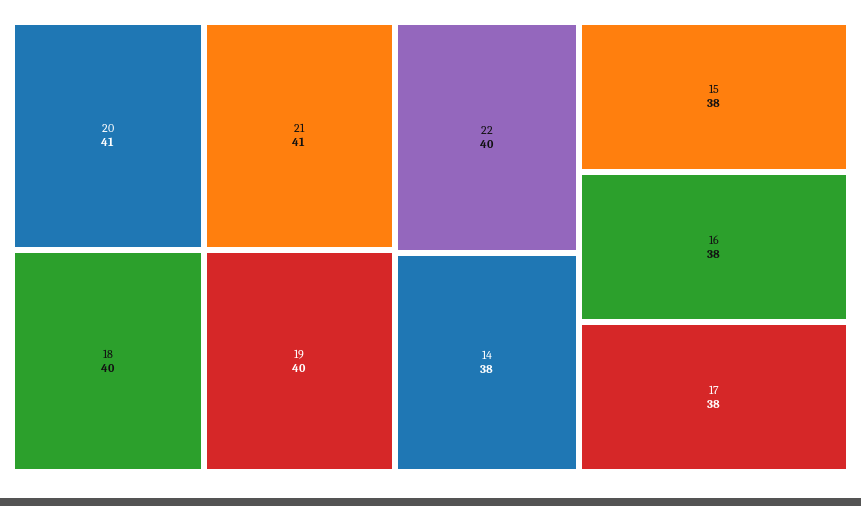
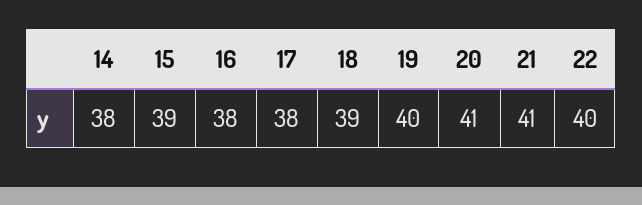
  {
    "20": 41,
    "21": 41,
-   "18": 40,
+   "18": 39,
    "19": 40,
    "22": 40,
    "14": 38,
-   "15": 38,
+   "15": 39,
    "16": 38,
    "17": 38
  }

